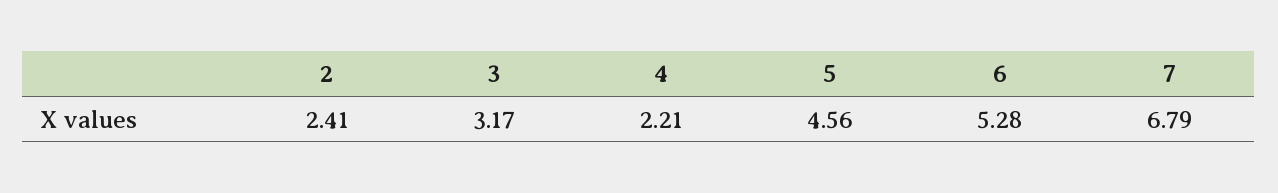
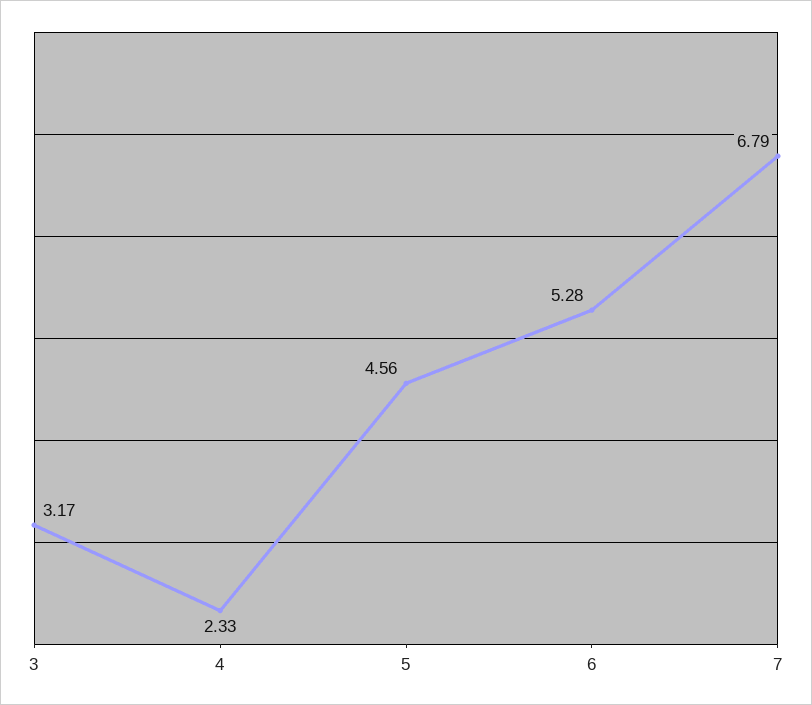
  {
-   "2": 2.41,
    "3": 3.17,
-   "4": 2.21,
+   "4": 2.33,
    "5": 4.56,
    "6": 5.28,
    "7": 6.79
  }

